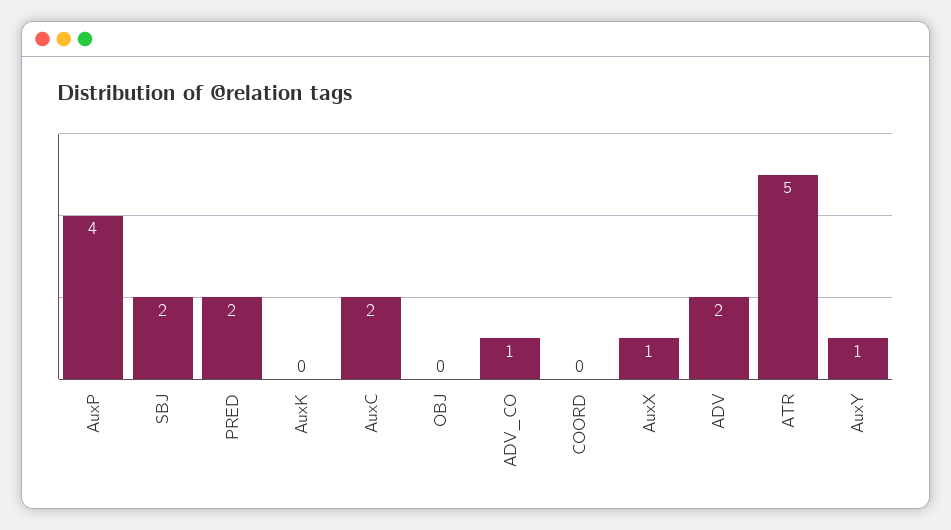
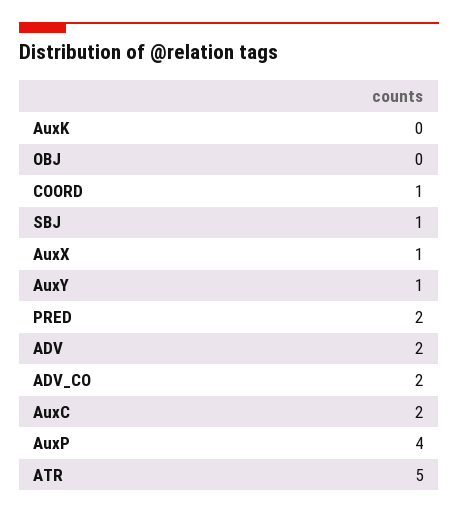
  {
    "AuxP": 4,
-   "SBJ": 2,
+   "SBJ": 1,
    "PRED": 2,
    "AuxK": 0,
    "AuxC": 2,
    "OBJ": 0,
-   "ADV_CO": 1,
+   "ADV_CO": 2,
-   "COORD": 0,
+   "COORD": 1,
    "AuxX": 1,
    "ADV": 2,
    "ATR": 5,
    "AuxY": 1
  }

